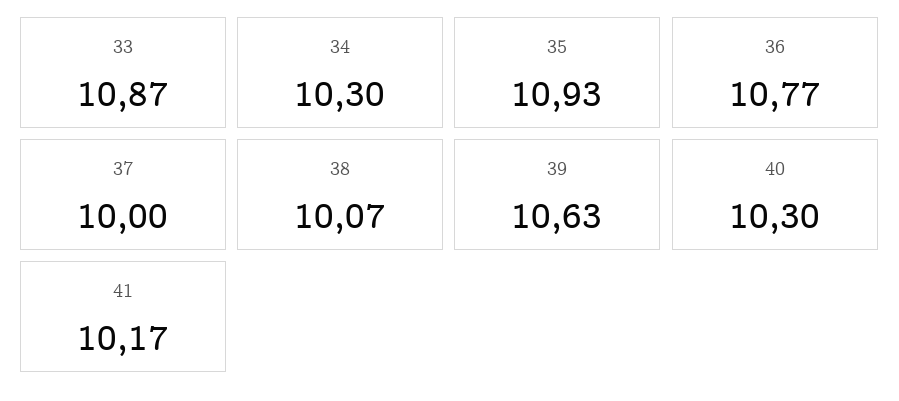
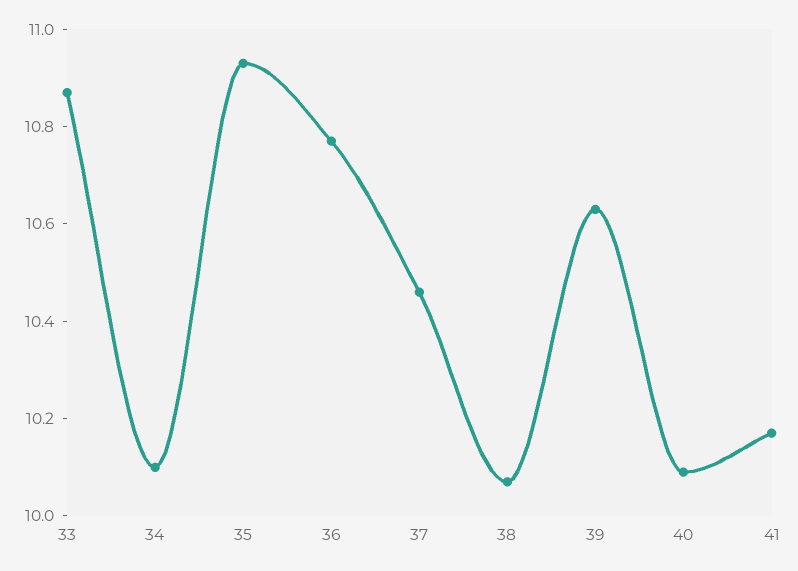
  {
    "33": 10.87,
-   "34": 10.3,
+   "34": 10.1,
    "35": 10.93,
    "36": 10.77,
-   "37": 10,
+   "37": 10.45,
    "38": 10.07,
    "39": 10.63,
-   "40": 10.3,
+   "40": 10.1,
    "41": 10.17
  }

